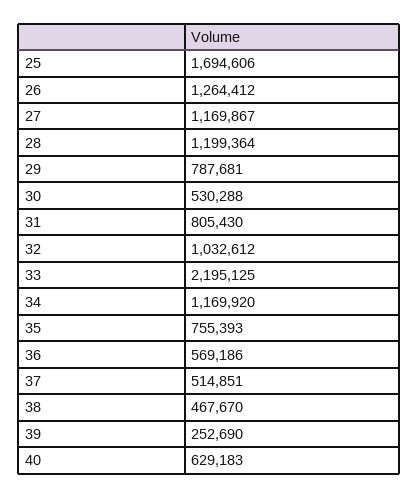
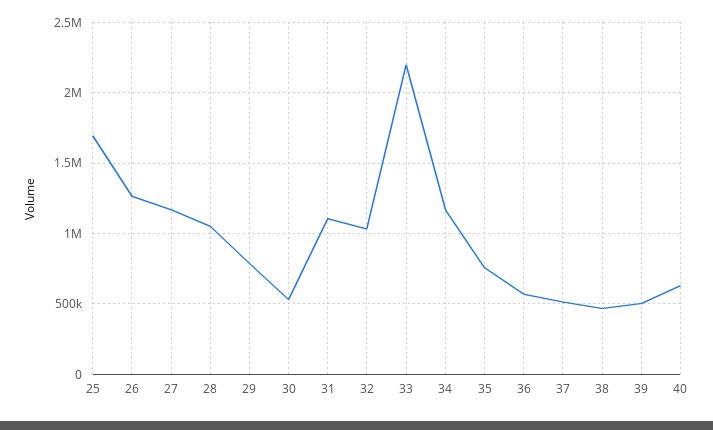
  {
    "25": 1694606,
    "26": 1264412,
    "27": 1169867,
-   "28": 1199364,
+   "28": 1050000,
    "29": 787681,
    "30": 530288,
-   "31": 805430,
+   "31": 1100000,
    "32": 1032612,
    "33": 2195125,
    "34": 1169920,
    "35": 755393,
    "36": 569186,
    "37": 514851,
    "38": 467670,
-   "39": 252690,
+   "39": 500000,
    "40": 629183
  }

